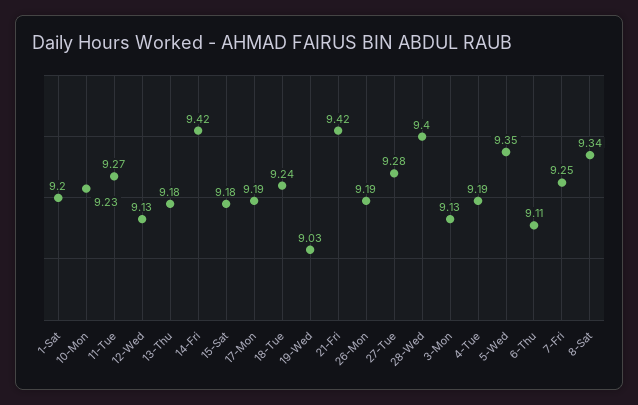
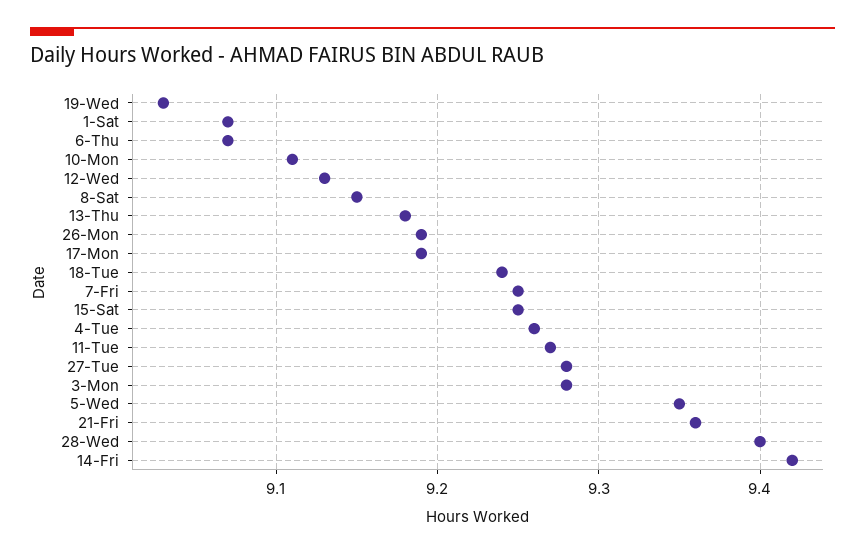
  {
-   "1-Sat": 9.2,
+   "1-Sat": 9.07,
-   "10-Mon": 9.23,
+   "10-Mon": 9.11,
    "11-Tue": 9.27,
    "12-Wed": 9.13,
    "13-Thu": 9.18,
    "14-Fri": 9.42,
-   "15-Sat": 9.18,
+   "15-Sat": 9.25,
    "17-Mon": 9.19,
    "18-Tue": 9.24,
    "19-Wed": 9.03,
-   "21-Fri": 9.42,
+   "21-Fri": 9.36,
    "26-Mon": 9.19,
    "27-Tue": 9.28,
    "28-Wed": 9.4,
-   "3-Mon": 9.13,
+   "3-Mon": 9.28,
-   "4-Tue": 9.19,
+   "4-Tue": 9.26,
    "5-Wed": 9.35,
-   "6-Thu": 9.11,
+   "6-Thu": 9.07,
    "7-Fri": 9.25,
-   "8-Sat": 9.34
+   "8-Sat": 9.15
  }

